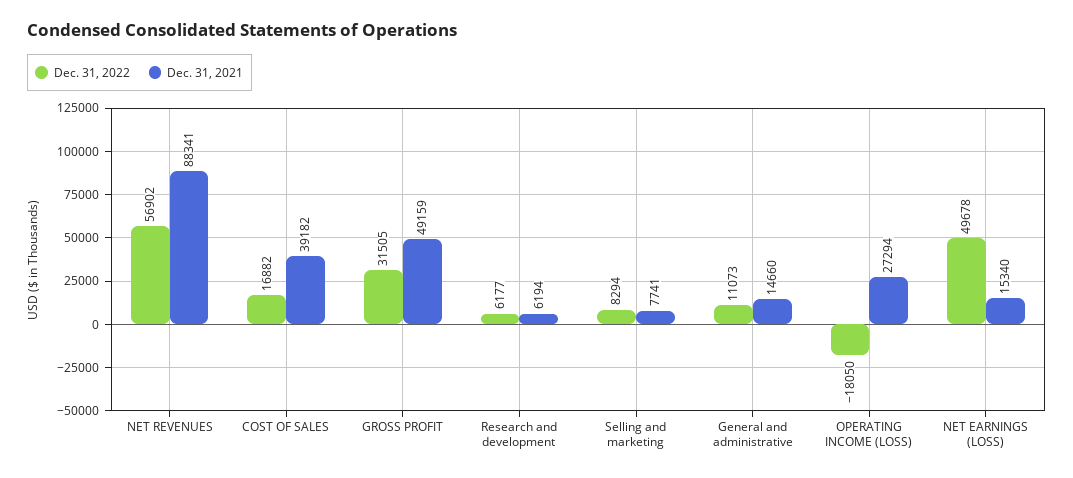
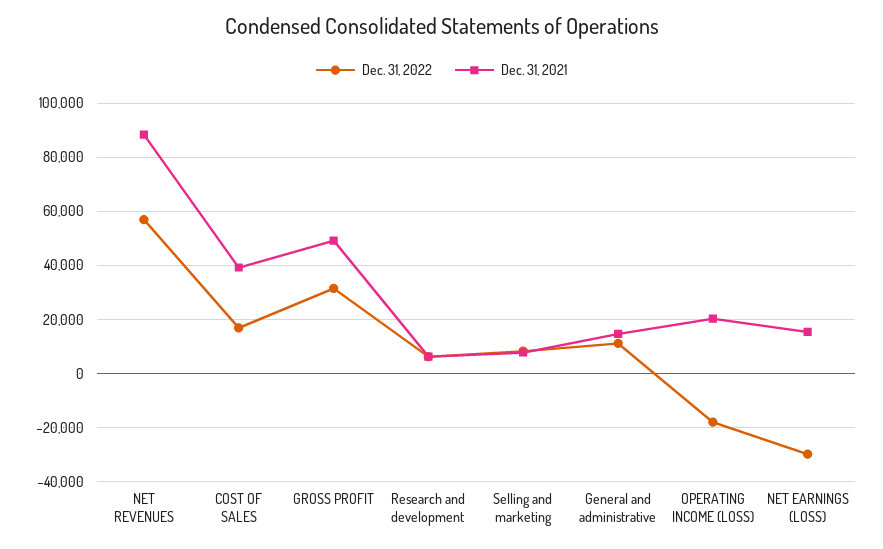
  {
    "Dec. 31, 2022": {
      "NET REVENUES": 56902,
      "COST OF SALES": 16882,
      "GROSS PROFIT": 31505,
      "Research and development": 6177,
      "Selling and marketing": 8294,
      "General and administrative": 11073,
      "OPERATING INCOME (LOSS)": -18050,
-     "NET EARNINGS (LOSS)": 49678
+     "NET EARNINGS (LOSS)": -30000
    },
    "Dec. 31, 2021": {
      "NET REVENUES": 88341,
      "COST OF SALES": 39182,
      "GROSS PROFIT": 49159,
      "Research and development": 6194,
      "Selling and marketing": 7741,
      "General and administrative": 14660,
-     "OPERATING INCOME (LOSS)": 27294,
+     "OPERATING INCOME (LOSS)": 20000,
      "NET EARNINGS (LOSS)": 15340
    }
  }

